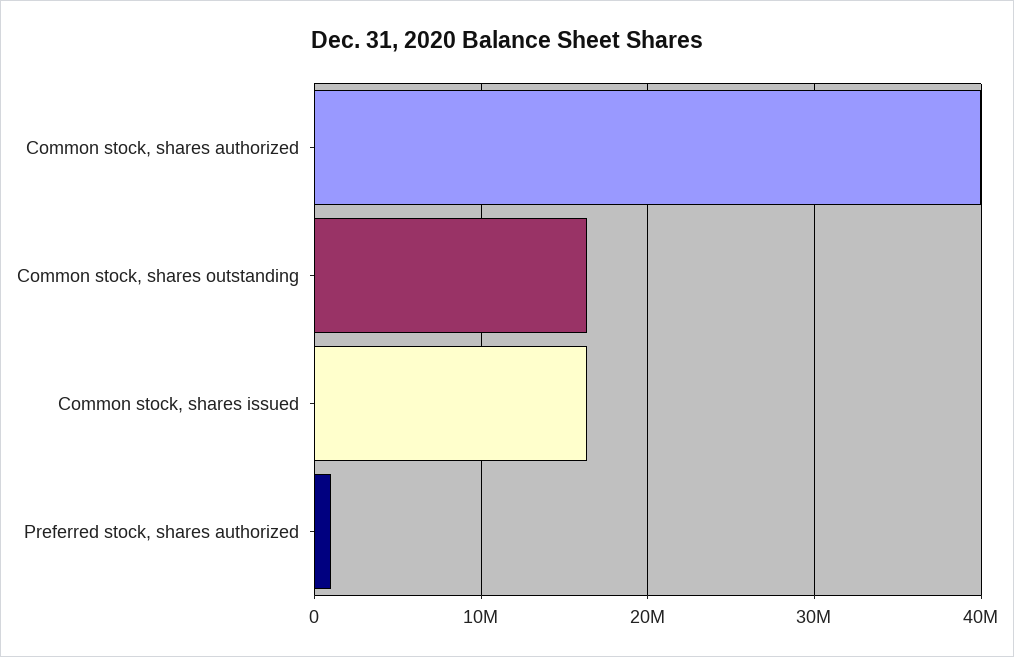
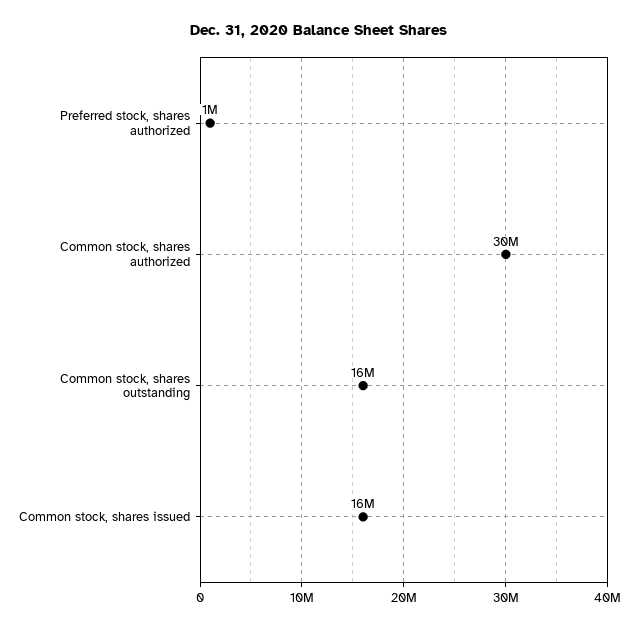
  {
-   "Common stock, shares authorized": 40000000,
+   "Common stock, shares authorized": 30000000,
    "Common stock, shares outstanding": 16000000,
    "Common stock, shares issued": 16000000,
    "Preferred stock, shares authorized": 1000000
  }

